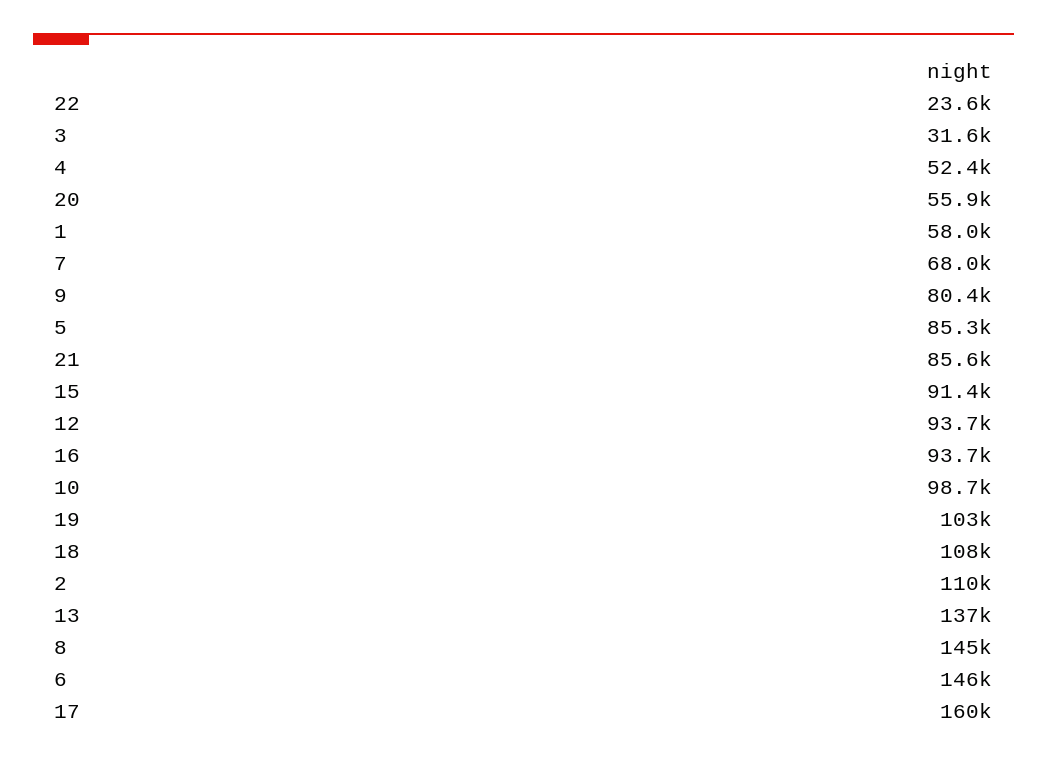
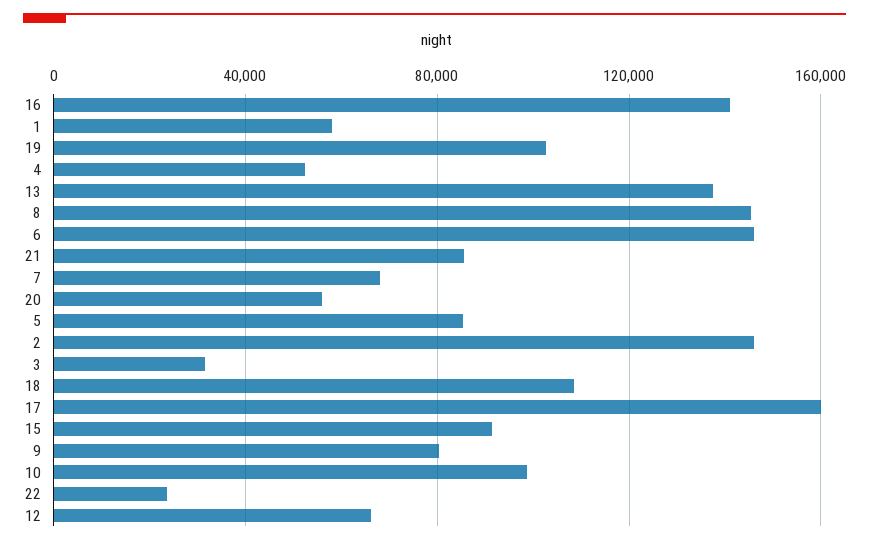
  {
    "22": 23600,
    "3": 31600,
    "4": 52400,
    "20": 55900,
    "1": 58000,
    "7": 68000,
    "9": 80400,
    "5": 85300,
    "21": 85600,
    "15": 91400,
-   "12": 93700,
+   "12": 65000,
-   "16": 93700,
+   "16": 140000,
    "10": 98700,
    "19": 103000,
    "18": 108000,
-   "2": 110000,
+   "2": 145000,
    "13": 137000,
    "8": 145000,
    "6": 146000,
    "17": 160000
  }

